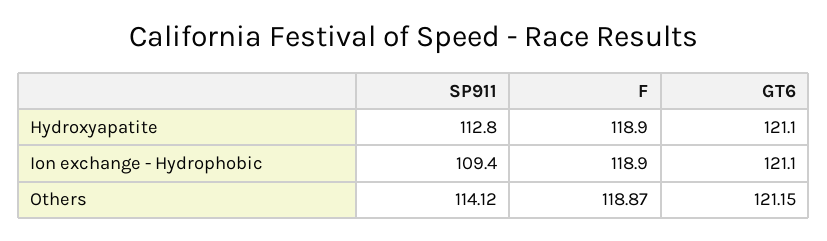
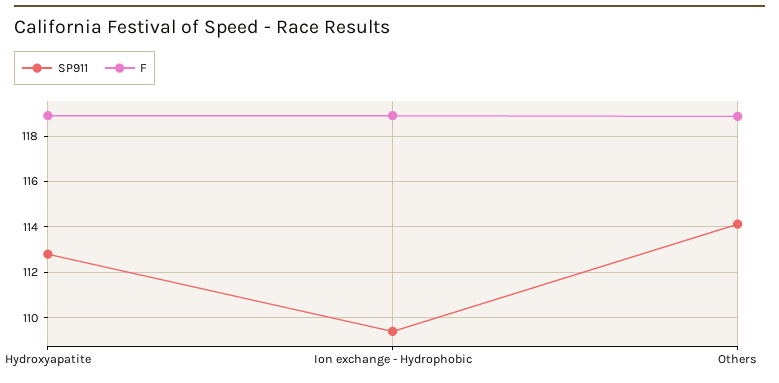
  {
    "SP911": {
      "Hydroxyapatite": 112.8,
      "Ion exchange - Hydrophobic": 109.4,
      "Others": 114.12
    },
    "F": {
      "Hydroxyapatite": 118.9,
      "Ion exchange - Hydrophobic": 118.9,
      "Others": 118.87
-   },
+   }
-   "GT6": {
-     "Hydroxyapatite": 121.1,
-     "Ion exchange - Hydrophobic": 121.1,
-     "Others": 121.15
-   }
  }

